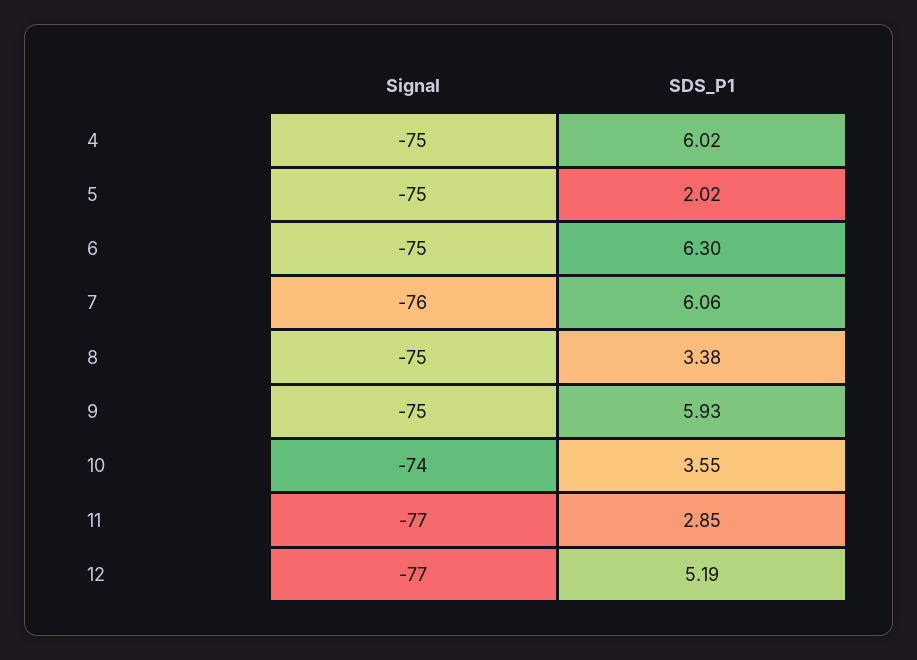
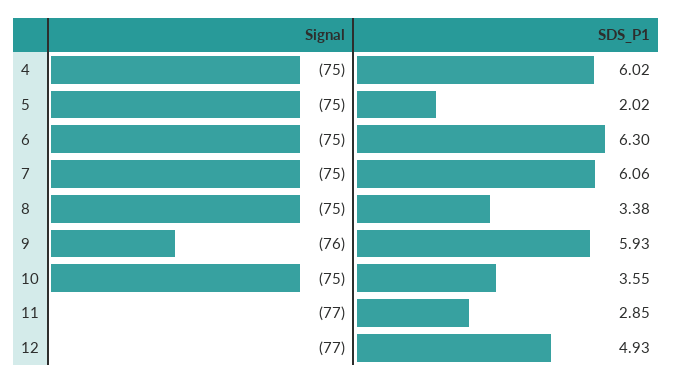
  {
    "Signal": {
      "4": -75,
      "5": -75,
      "6": -75,
-     "7": -76,
+     "7": -75,
      "8": -75,
-     "9": -75,
+     "9": -76,
-     "10": -74,
+     "10": -75,
      "11": -77,
      "12": -77
    },
    "SDS_P1": {
      "4": 6.02,
      "5": 2.02,
      "6": 6.3,
      "7": 6.06,
      "8": 3.38,
      "9": 5.93,
      "10": 3.55,
      "11": 2.85,
-     "12": 5.19
+     "12": 4.93
    }
  }

